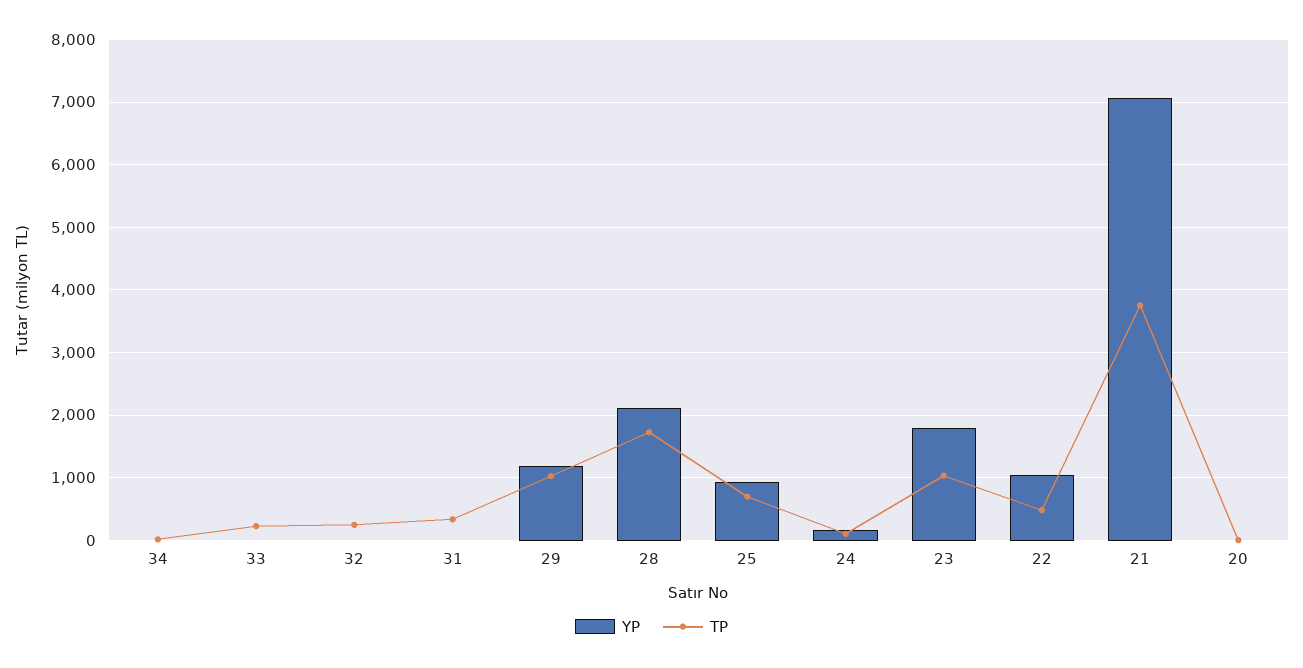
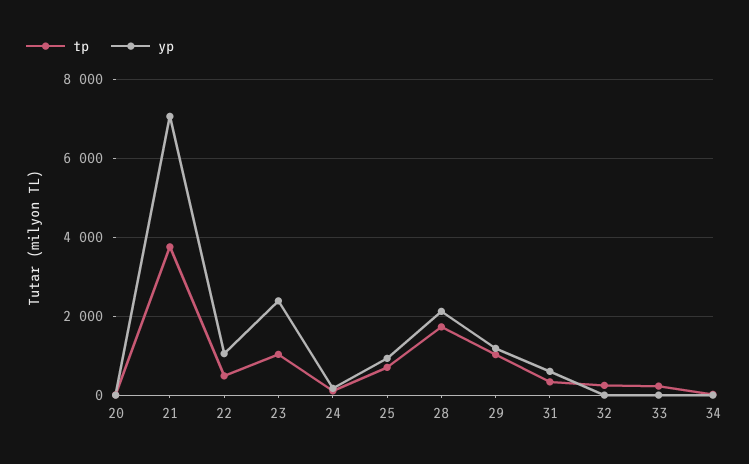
  {
    "YP": {
      "34": 0,
      "33": 0,
      "32": 0,
-     "31": 0,
+     "31": 600,
      "29": 1200,
      "28": 2100,
      "25": 900,
      "24": 200,
-     "23": 1800,
+     "23": 2400,
      "22": 1000,
      "21": 7100,
      "20": 0
    },
    "TP": {
      "34": 0,
      "33": 200,
      "32": 200,
      "31": 300,
      "29": 1000,
      "28": 1700,
      "25": 700,
      "24": 100,
      "23": 1000,
      "22": 500,
      "21": 3800,
      "20": 0
    }
  }

